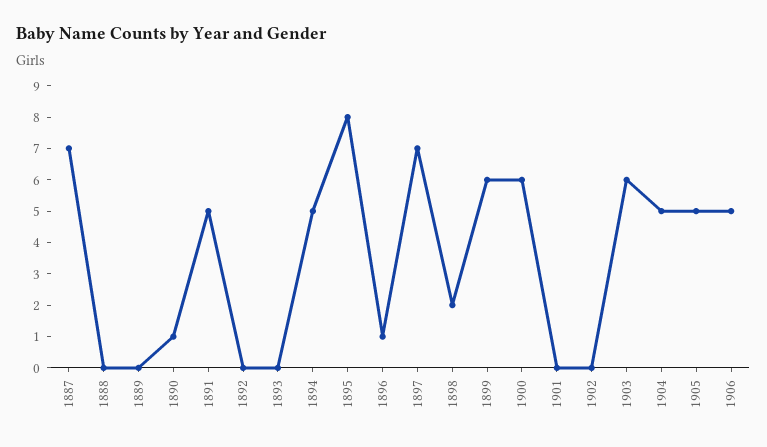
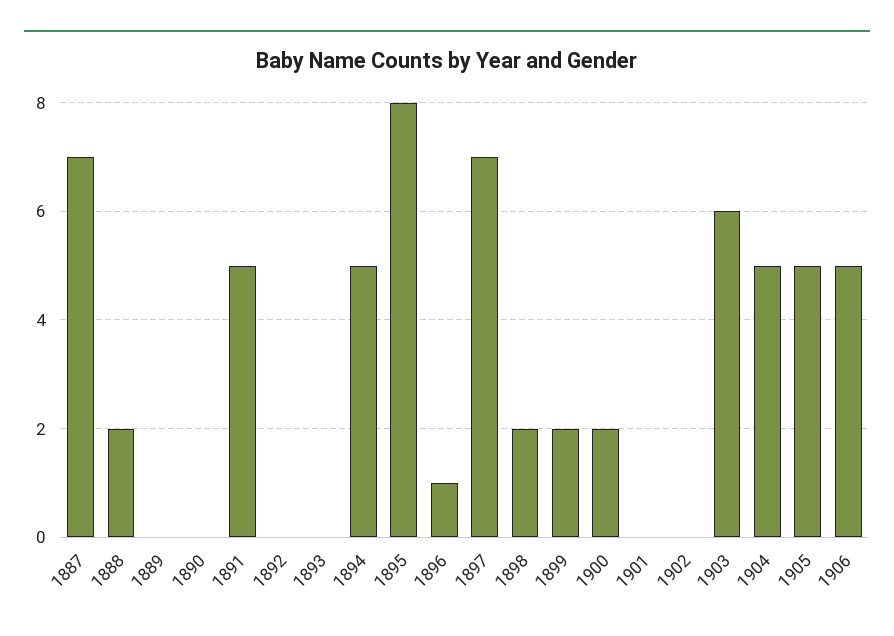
  {
    "1887": 7,
-   "1888": 0,
+   "1888": 2,
    "1889": 0,
-   "1890": 1,
+   "1890": 0,
    "1891": 5,
    "1892": 0,
    "1893": 0,
    "1894": 5,
    "1895": 8,
    "1896": 1,
    "1897": 7,
    "1898": 2,
-   "1899": 6,
+   "1899": 2,
-   "1900": 6,
+   "1900": 2,
    "1901": 0,
    "1902": 0,
    "1903": 6,
    "1904": 5,
    "1905": 5,
    "1906": 5
  }

